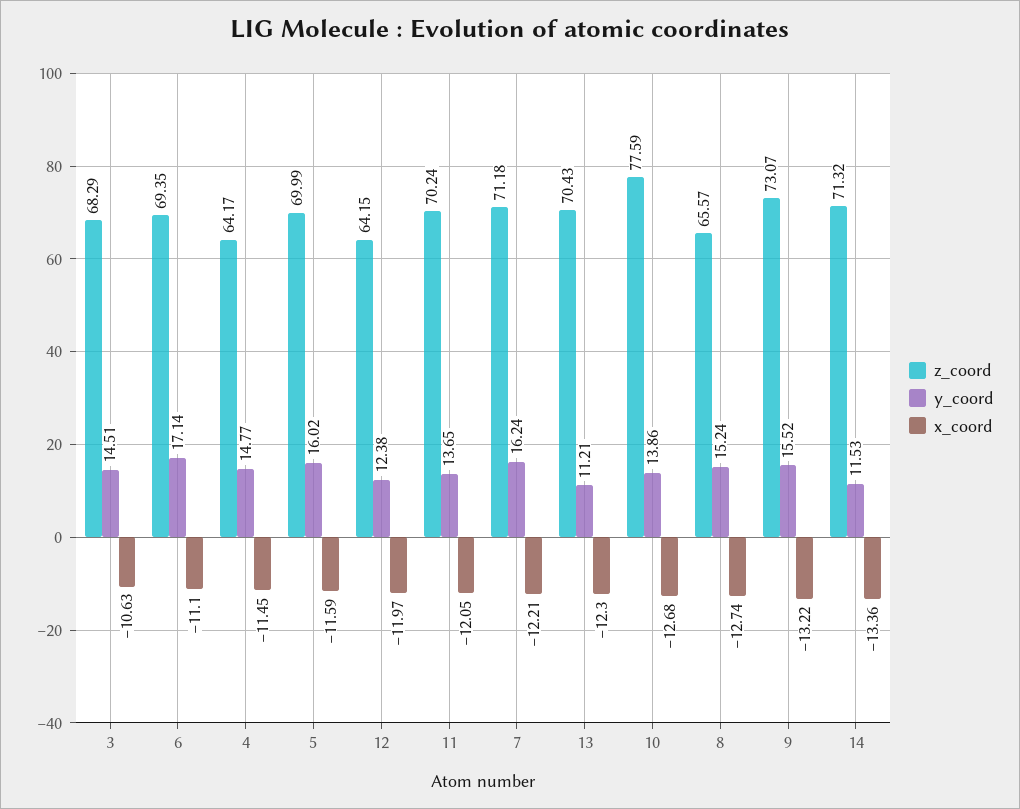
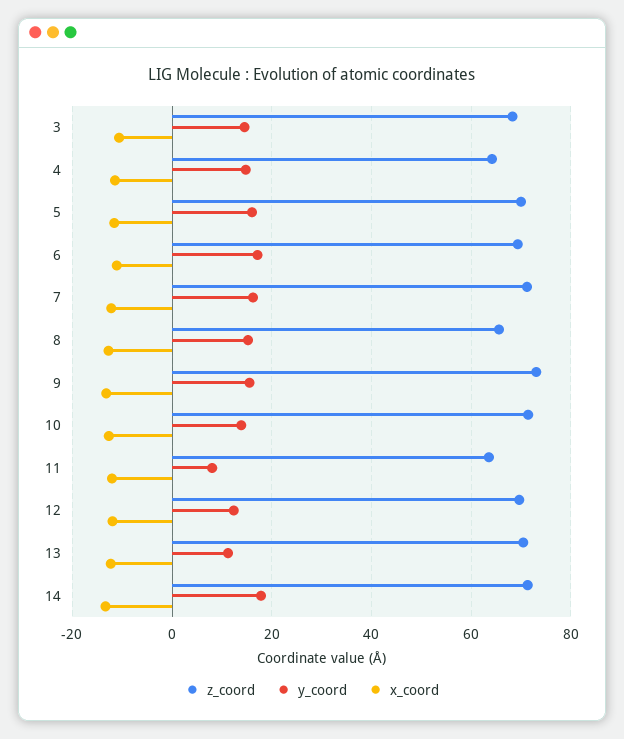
  {
    "z_coord": {
      "3": 68.29,
      "6": 69.35,
      "4": 64.17,
      "5": 69.99,
-     "12": 64.15,
+     "12": 70,
-     "11": 70.24,
+     "11": 64,
      "7": 71.18,
      "13": 70.43,
-     "10": 77.59,
+     "10": 72,
      "8": 65.57,
      "9": 73.07,
      "14": 71.32
    },
    "y_coord": {
      "3": 14.51,
      "6": 17.14,
      "4": 14.77,
      "5": 16.02,
      "12": 12.38,
-     "11": 13.65,
+     "11": 8,
      "7": 16.24,
      "13": 11.21,
      "10": 13.86,
      "8": 15.24,
      "9": 15.52,
-     "14": 11.53
+     "14": 18
    },
    "x_coord": {
      "3": -10.63,
      "6": -11.1,
      "4": -11.45,
      "5": -11.59,
      "12": -11.97,
      "11": -12.05,
      "7": -12.21,
      "13": -12.3,
      "10": -12.68,
      "8": -12.74,
      "9": -13.22,
      "14": -13.36
    }
  }

